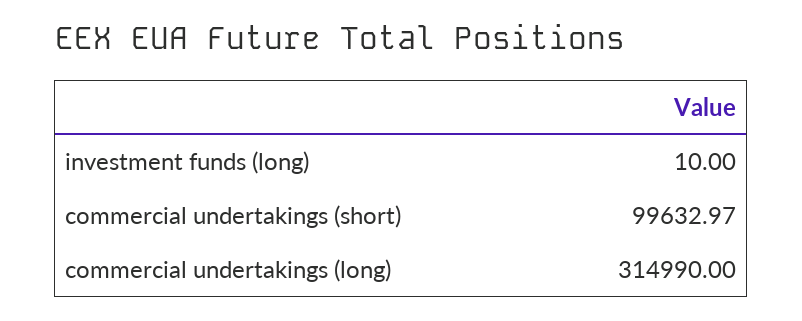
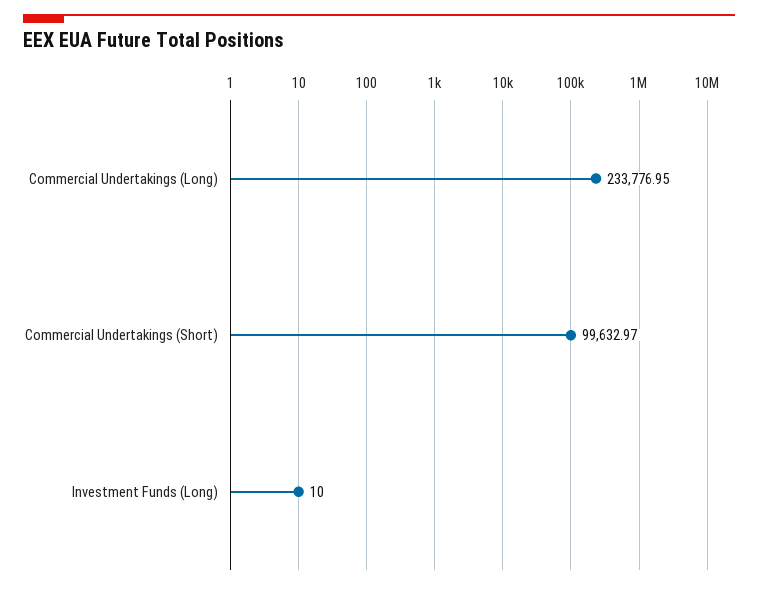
  {
    "investment funds (long)": 10,
    "commercial undertakings (short)": 99632.97,
-   "commercial undertakings (long)": 314990
+   "commercial undertakings (long)": 233776.95
  }

